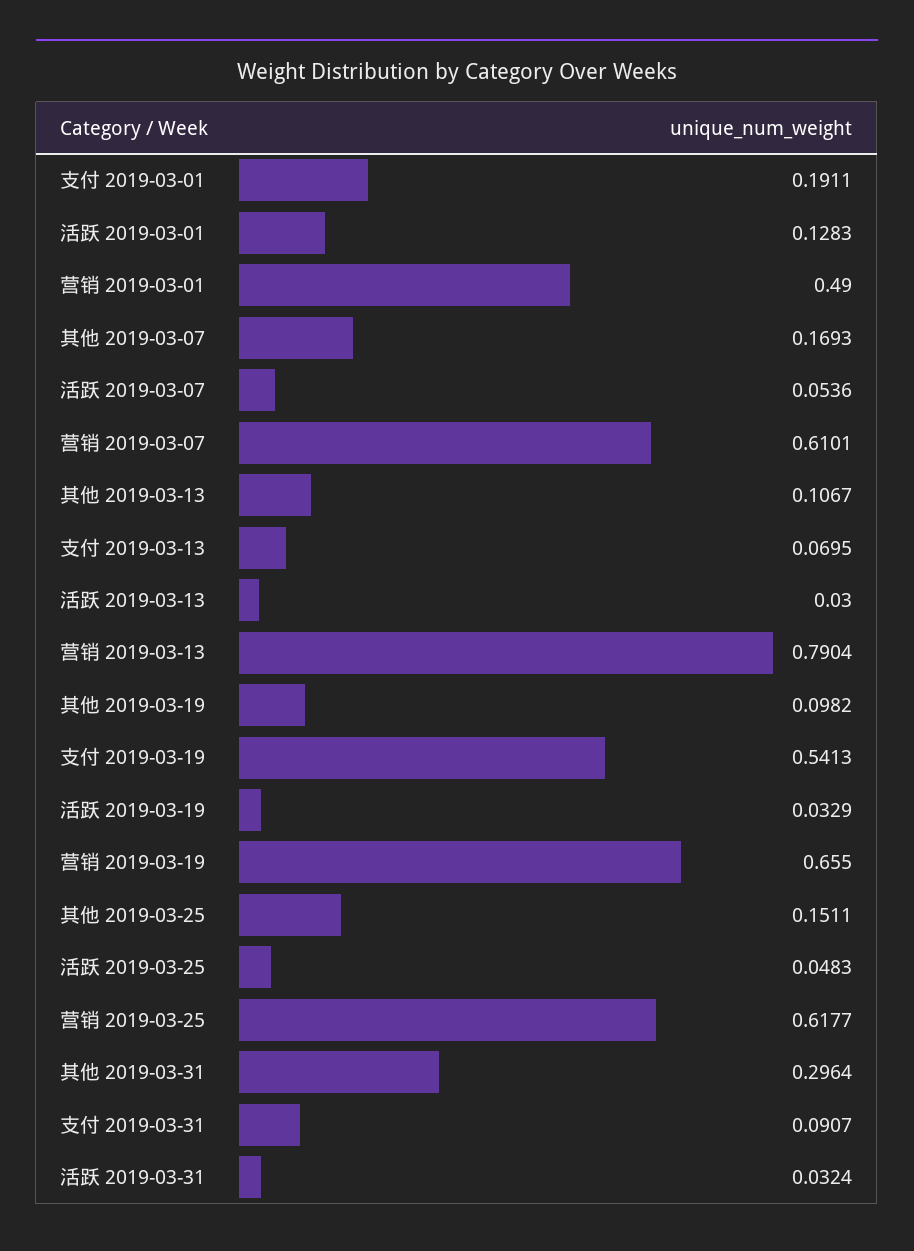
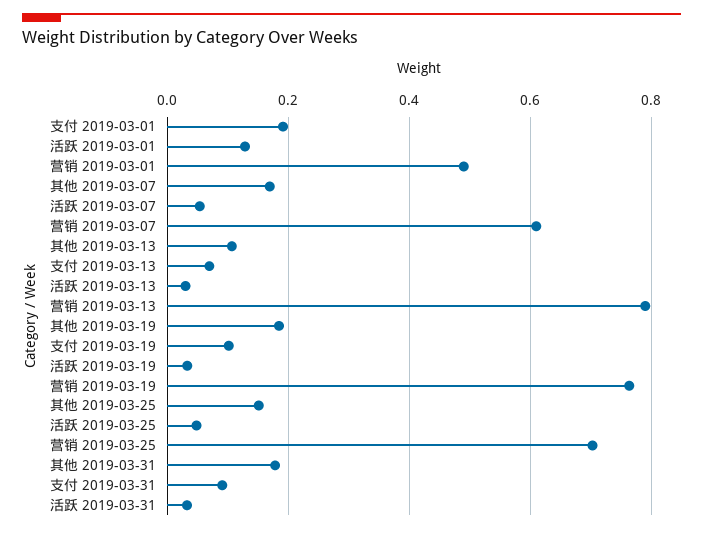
  {
    "支付 2019-03-01": 0.1911,
    "活跃 2019-03-01": 0.1283,
    "营销 2019-03-01": 0.49,
    "其他 2019-03-07": 0.1693,
    "活跃 2019-03-07": 0.0536,
    "营销 2019-03-07": 0.6101,
    "其他 2019-03-13": 0.1067,
    "支付 2019-03-13": 0.0695,
    "活跃 2019-03-13": 0.03,
    "营销 2019-03-13": 0.7904,
-   "其他 2019-03-19": 0.0982,
+   "其他 2019-03-19": 0.18,
-   "支付 2019-03-19": 0.5413,
+   "支付 2019-03-19": 0.1,
    "活跃 2019-03-19": 0.0329,
-   "营销 2019-03-19": 0.655,
+   "营销 2019-03-19": 0.76,
    "其他 2019-03-25": 0.1511,
    "活跃 2019-03-25": 0.0483,
-   "营销 2019-03-25": 0.6177,
+   "营销 2019-03-25": 0.7,
-   "其他 2019-03-31": 0.2964,
+   "其他 2019-03-31": 0.18,
    "支付 2019-03-31": 0.0907,
    "活跃 2019-03-31": 0.0324
  }

